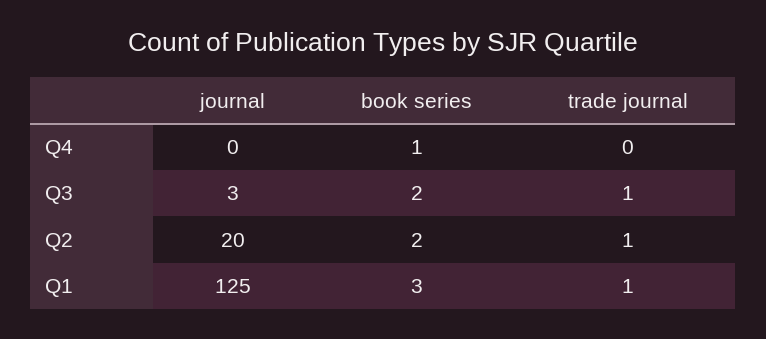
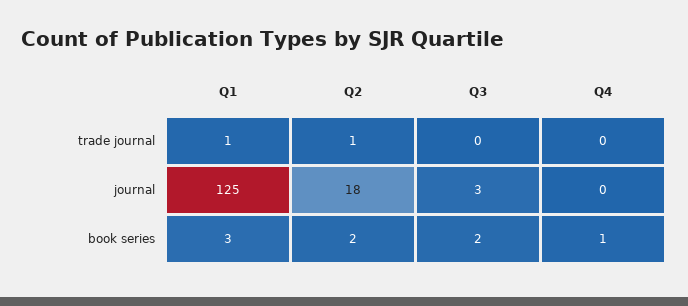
  {
    "journal": {
      "Q4": 0,
      "Q3": 3,
-     "Q2": 20,
+     "Q2": 18,
      "Q1": 125
    },
    "book series": {
      "Q4": 1,
      "Q3": 2,
      "Q2": 2,
      "Q1": 3
    },
    "trade journal": {
      "Q4": 0,
-     "Q3": 1,
+     "Q3": 0,
      "Q2": 1,
      "Q1": 1
    }
  }

